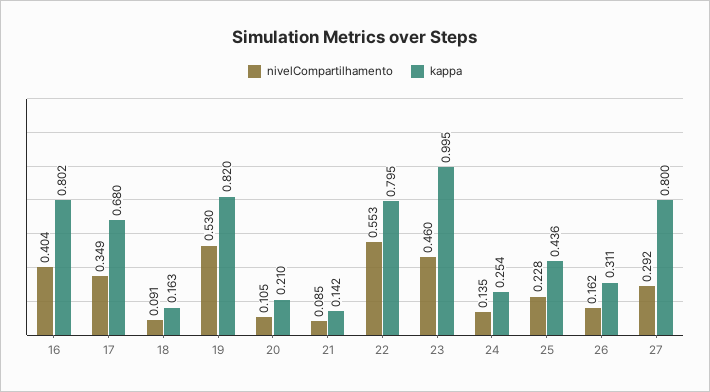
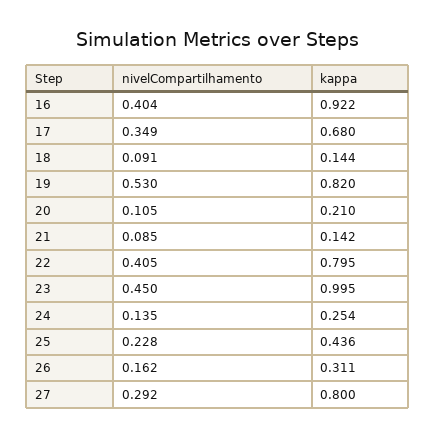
  {
    "nivelCompartilhamento": {
      "16": 0.404,
      "17": 0.349,
      "18": 0.091,
      "19": 0.53,
      "20": 0.105,
      "21": 0.085,
-     "22": 0.553,
+     "22": 0.405,
-     "23": 0.46,
+     "23": 0.45,
      "24": 0.135,
      "25": 0.228,
      "26": 0.162,
      "27": 0.292
    },
    "kappa": {
-     "16": 0.802,
+     "16": 0.922,
      "17": 0.68,
-     "18": 0.163,
+     "18": 0.144,
      "19": 0.82,
      "20": 0.21,
      "21": 0.142,
      "22": 0.795,
      "23": 0.995,
      "24": 0.254,
      "25": 0.436,
      "26": 0.311,
      "27": 0.8
    }
  }

